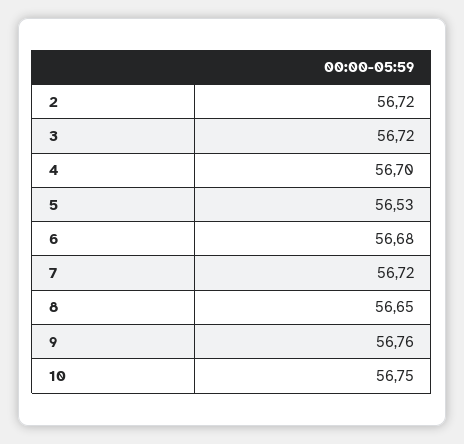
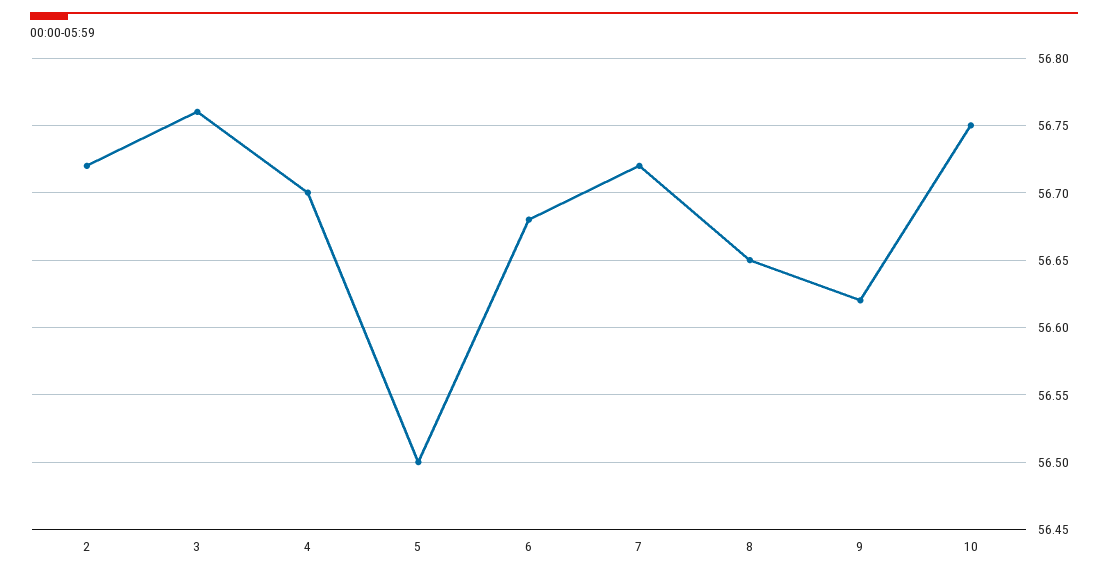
  {
    "2": 56.72,
-   "3": 56.72,
+   "3": 56.76,
    "4": 56.7,
-   "5": 56.53,
+   "5": 56.5,
    "6": 56.68,
    "7": 56.72,
    "8": 56.65,
-   "9": 56.76,
+   "9": 56.62,
    "10": 56.75
  }

